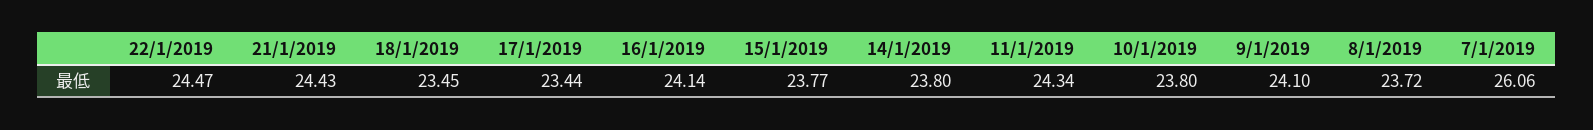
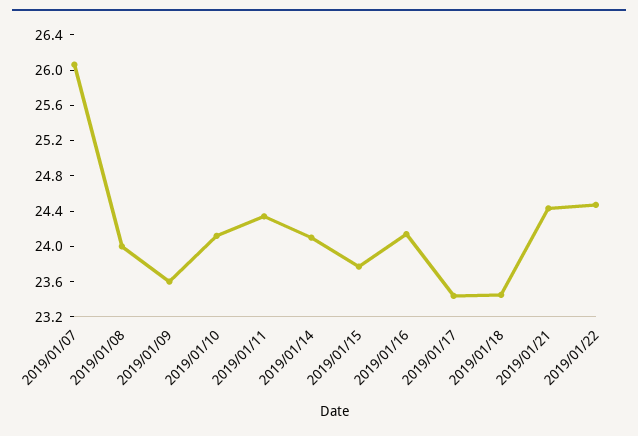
  {
    "22/1/2019": 24.47,
    "21/1/2019": 24.43,
    "18/1/2019": 23.45,
    "17/1/2019": 23.44,
    "16/1/2019": 24.14,
    "15/1/2019": 23.77,
-   "14/1/2019": 23.8,
+   "14/1/2019": 24.1,
    "11/1/2019": 24.34,
-   "10/1/2019": 23.8,
+   "10/1/2019": 24.1,
-   "9/1/2019": 24.1,
+   "9/1/2019": 23.6,
-   "8/1/2019": 23.72,
+   "8/1/2019": 24,
    "7/1/2019": 26.06
  }

